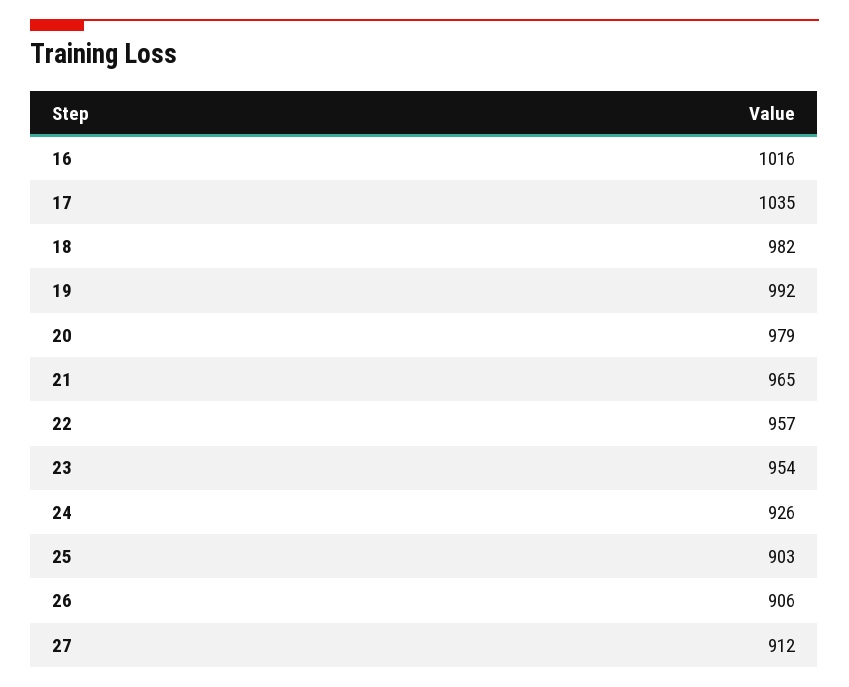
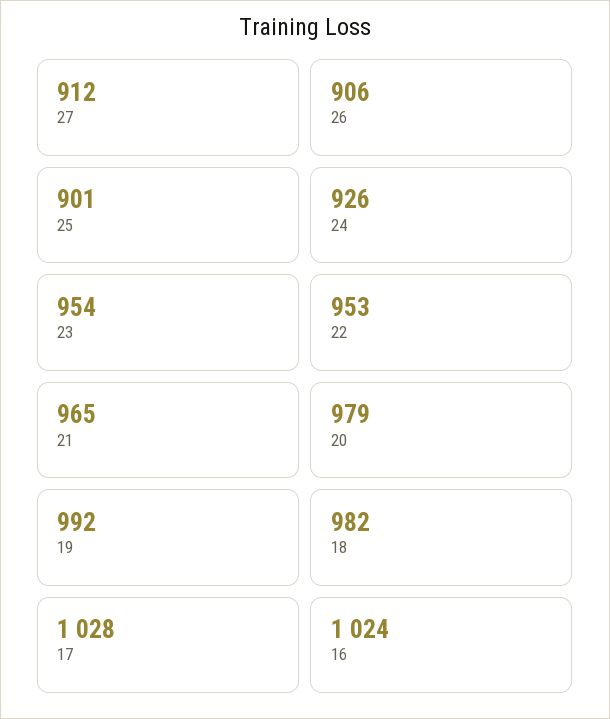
  {
-   "16": 1016,
+   "16": 1024,
-   "17": 1035,
+   "17": 1028,
    "18": 982,
    "19": 992,
    "20": 979,
    "21": 965,
-   "22": 957,
+   "22": 953,
    "23": 954,
    "24": 926,
-   "25": 903,
+   "25": 901,
    "26": 906,
    "27": 912
  }

